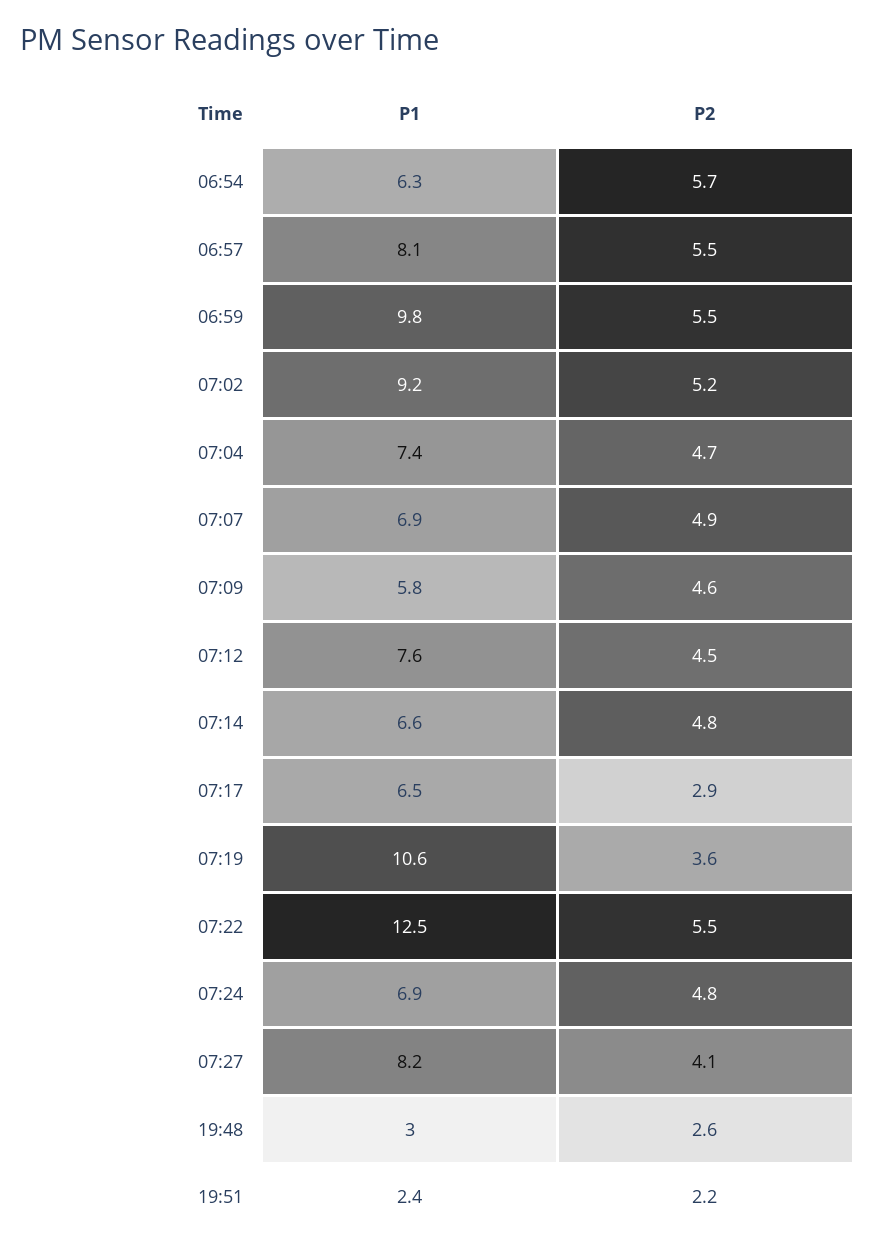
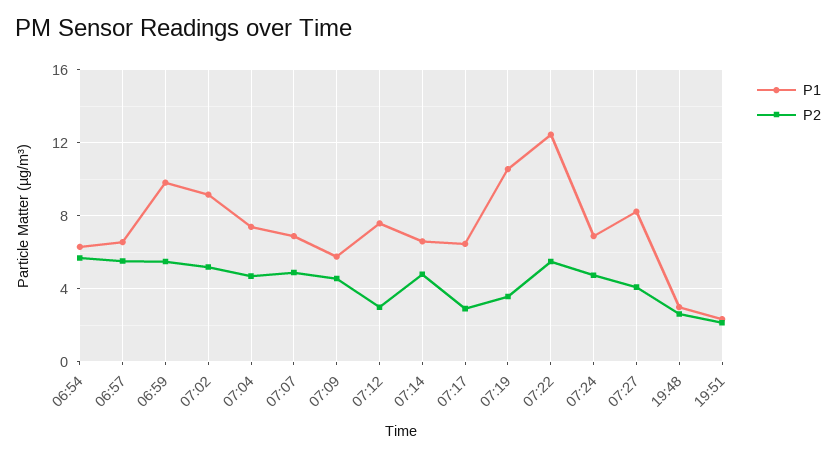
  {
    "P1": {
      "06:54": 6.3,
-     "06:57": 8.1,
+     "06:57": 6.5,
      "06:59": 9.8,
      "07:02": 9.2,
      "07:04": 7.4,
      "07:07": 6.9,
      "07:09": 5.8,
      "07:12": 7.6,
      "07:14": 6.6,
      "07:17": 6.5,
      "07:19": 10.6,
      "07:22": 12.5,
      "07:24": 6.9,
      "07:27": 8.2,
      "19:48": 3,
      "19:51": 2.4
    },
    "P2": {
      "06:54": 5.7,
      "06:57": 5.5,
      "06:59": 5.5,
      "07:02": 5.2,
      "07:04": 4.7,
      "07:07": 4.9,
      "07:09": 4.6,
-     "07:12": 4.5,
+     "07:12": 3,
      "07:14": 4.8,
      "07:17": 2.9,
      "07:19": 3.6,
      "07:22": 5.5,
      "07:24": 4.8,
      "07:27": 4.1,
      "19:48": 2.6,
      "19:51": 2.2
    }
  }

